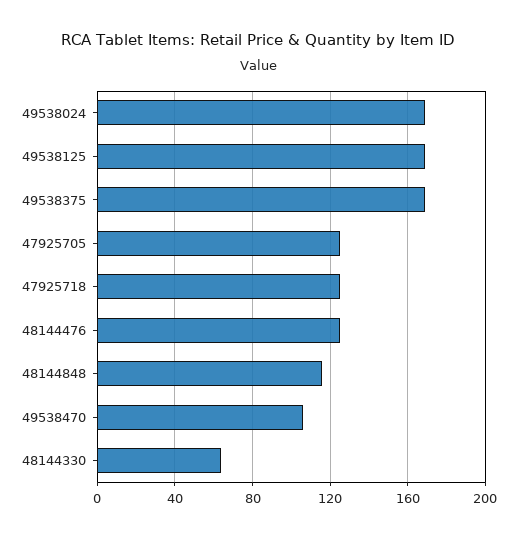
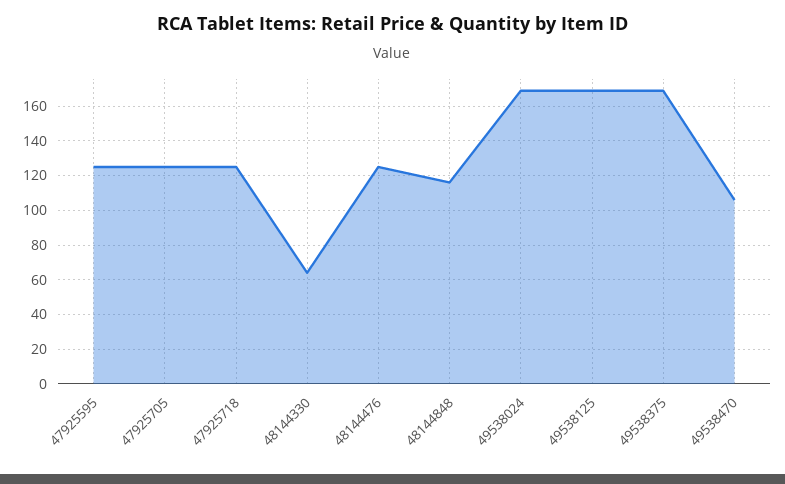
  {
    "49538024": 170,
    "49538125": 170,
    "49538375": 170,
    "47925705": 125,
    "47925718": 125,
    "48144476": 125,
    "48144848": 115,
    "49538470": 105,
-   "48144330": 65
+   "48144330": 65,
+   "47925595": 125
  }

